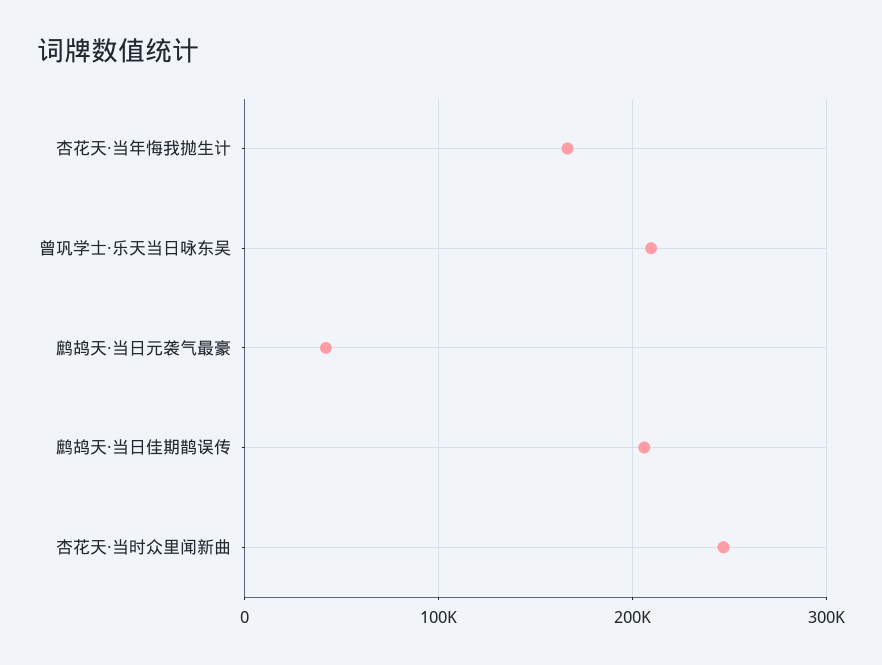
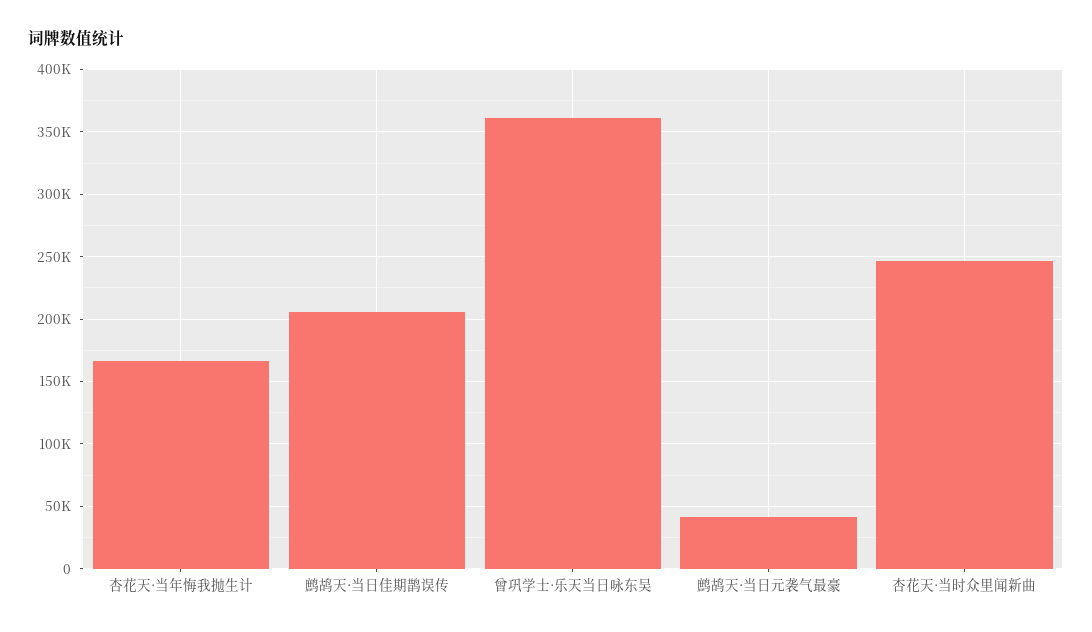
  {
    "杏花天·当年悔我抛生计": 165000,
-   "曾巩学士·乐天当日咏东吴": 210000,
+   "曾巩学士·乐天当日咏东吴": 360000,
    "鹧鸪天·当日元袭气最豪": 40000,
    "鹧鸪天·当日佳期鹊误传": 205000,
    "杏花天·当时众里闻新曲": 245000
  }

